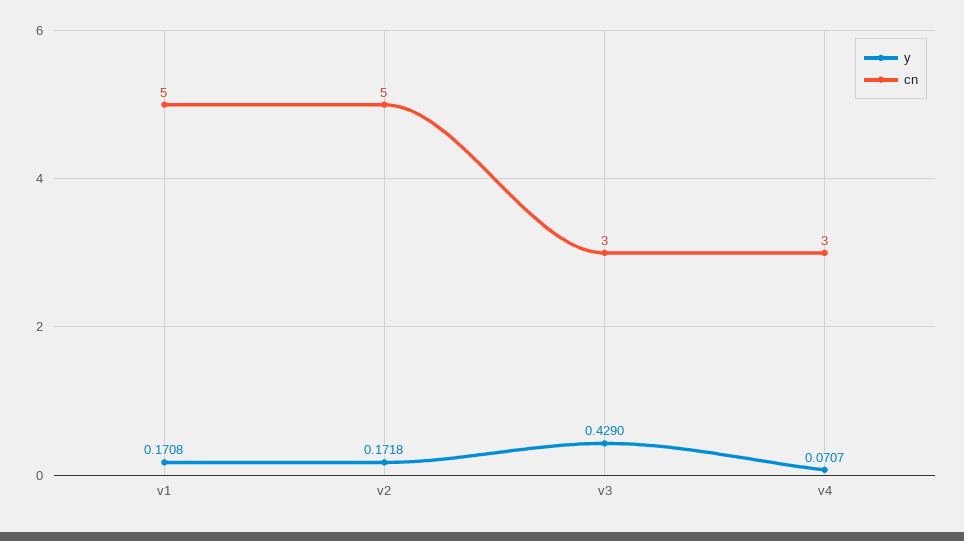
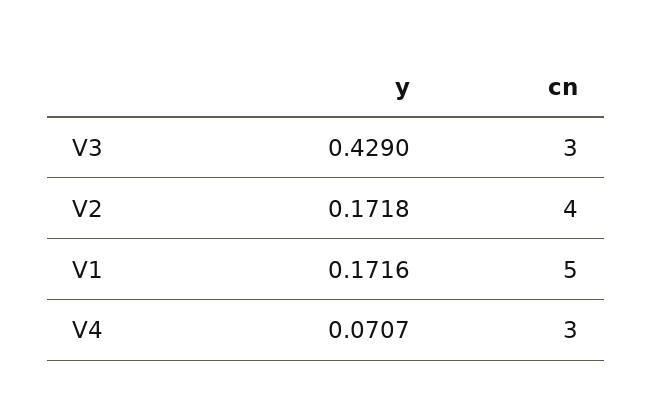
  {
    "y": {
-     "v1": 0.1708,
+     "v1": 0.1716,
      "v2": 0.1718,
      "v3": 0.429,
      "v4": 0.0707
    },
    "cn": {
      "v1": 5,
-     "v2": 5,
+     "v2": 4,
      "v3": 3,
      "v4": 3
    }
  }

